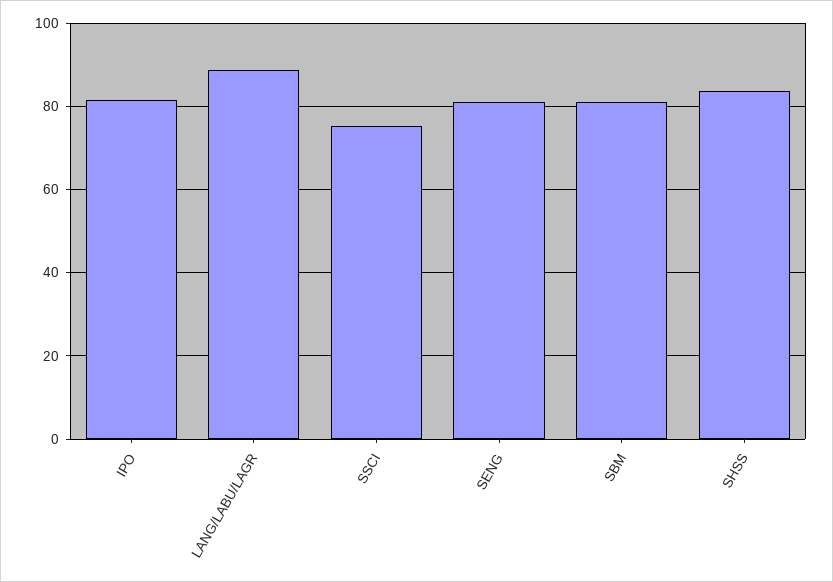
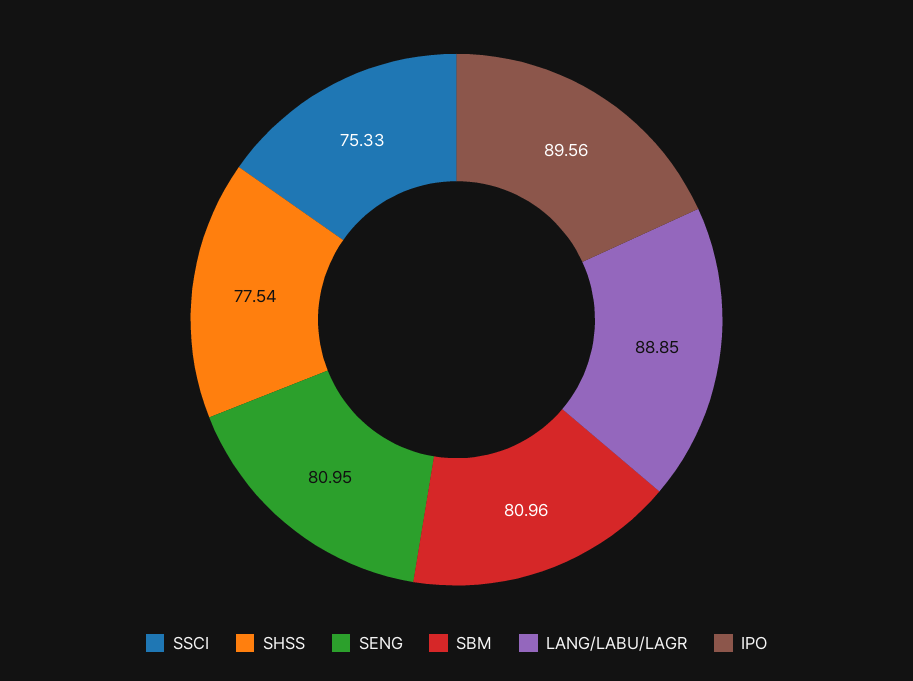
  {
-   "IPO": 82,
+   "IPO": 89.56,
    "LANG/LABU/LAGR": 88.85,
    "SSCI": 75.33,
    "SENG": 80.95,
    "SBM": 80.96,
-   "SHSS": 84
+   "SHSS": 77.54
  }

